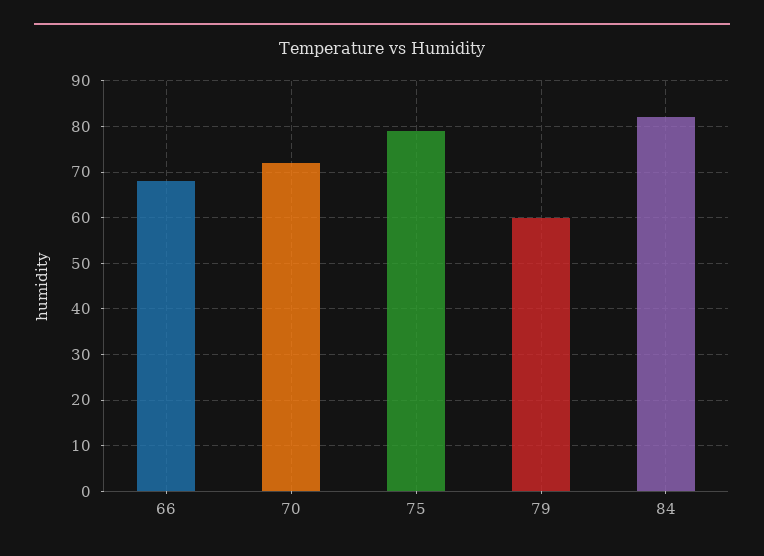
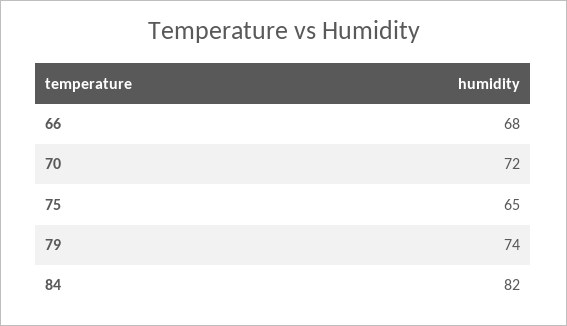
  {
    "66": 68,
    "70": 72,
-   "75": 80,
+   "75": 65,
-   "79": 60,
+   "79": 74,
    "84": 82
  }

